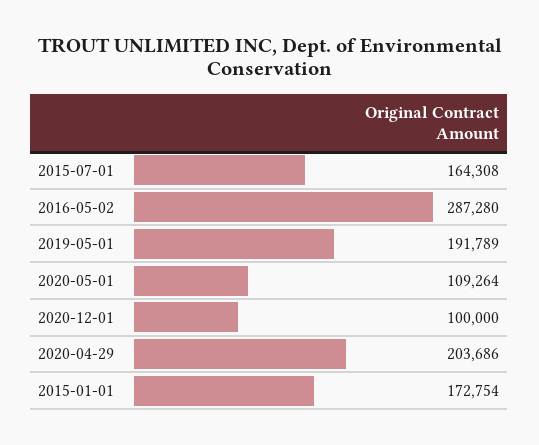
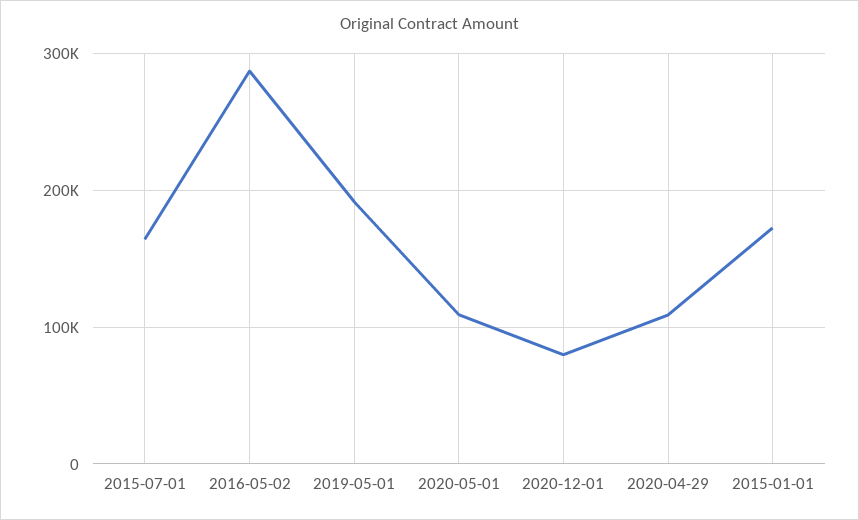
  {
    "2015-07-01": 164308,
    "2016-05-02": 287280,
    "2019-05-01": 191789,
    "2020-05-01": 109264,
-   "2020-12-01": 100000,
+   "2020-12-01": 80000,
-   "2020-04-29": 203686,
+   "2020-04-29": 110000,
    "2015-01-01": 172754
  }

